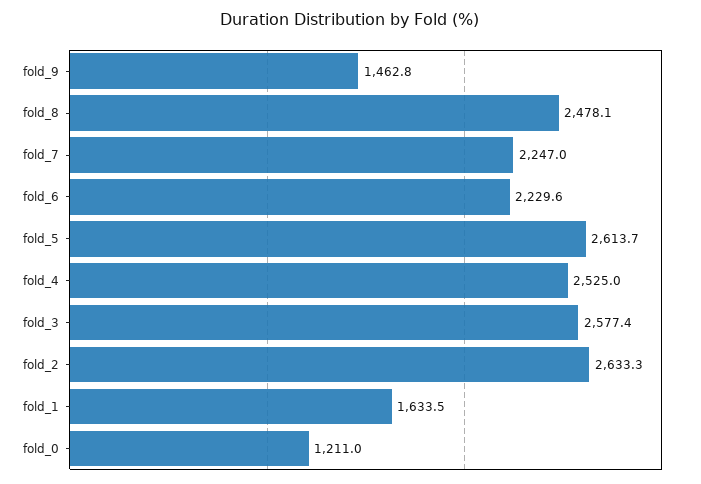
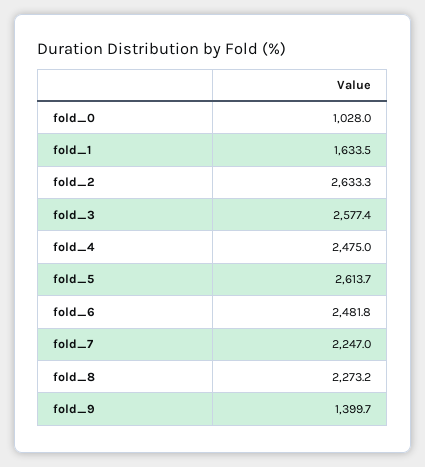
  {
-   "fold_9": 1462.8,
+   "fold_9": 1399.7,
-   "fold_8": 2478.1,
+   "fold_8": 2273.2,
    "fold_7": 2247,
-   "fold_6": 2229.6,
+   "fold_6": 2481.8,
    "fold_5": 2613.7,
-   "fold_4": 2525,
+   "fold_4": 2475,
    "fold_3": 2577.4,
    "fold_2": 2633.3,
    "fold_1": 1633.5,
-   "fold_0": 1211
+   "fold_0": 1028
  }

